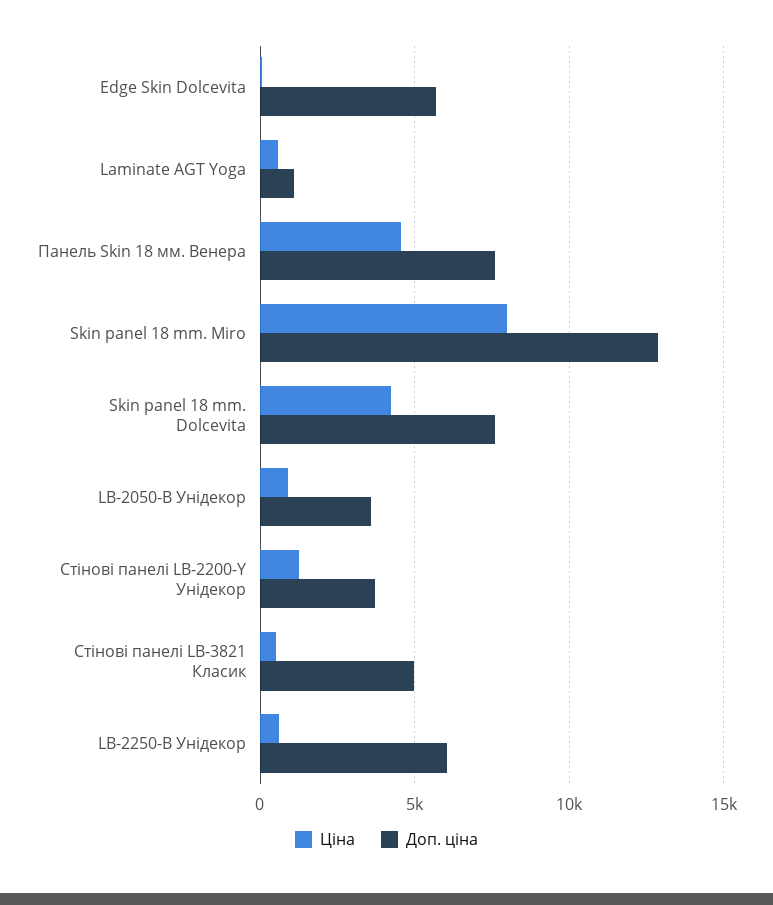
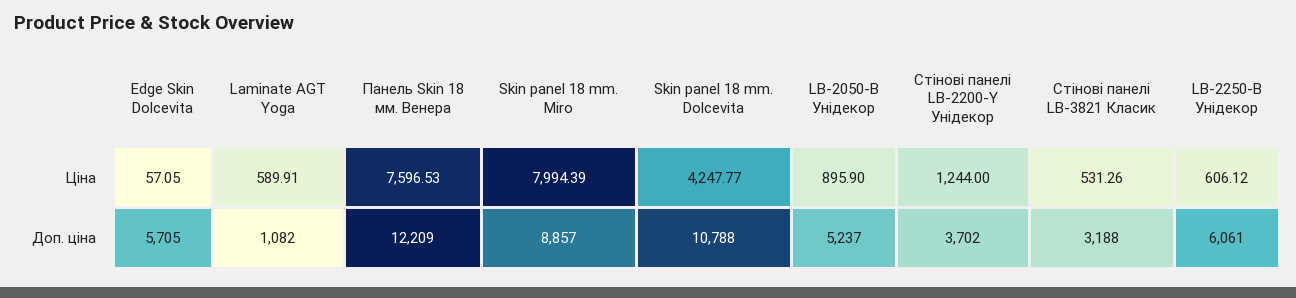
  {
    "Ціна": {
      "Edge Skin Dolcevita": 57.05,
      "Laminate AGT Yoga": 589.91,
-     "Панель Skin 18 мм. Венера": 4500,
+     "Панель Skin 18 мм. Венера": 7596.53,
      "Skin panel 18 mm. Miro": 7994.39,
      "Skin panel 18 mm. Dolcevita": 4247.77,
      "LB-2050-В Унідекор": 895.9,
      "Стінові панелі LB-2200-Y Унідекор": 1244,
      "Стінові панелі LB-3821 Класик": 531.26,
      "LB-2250-В Унідекор": 606.12
    },
    "Доп. ціна": {
      "Edge Skin Dolcevita": 5705,
      "Laminate AGT Yoga": 1082,
-     "Панель Skin 18 мм. Венера": 7500,
+     "Панель Skin 18 мм. Венера": 12209,
-     "Skin panel 18 mm. Miro": 13000,
+     "Skin panel 18 mm. Miro": 8857,
-     "Skin panel 18 mm. Dolcevita": 7500,
+     "Skin panel 18 mm. Dolcevita": 10788,
-     "LB-2050-В Унідекор": 3500,
+     "LB-2050-В Унідекор": 5237,
      "Стінові панелі LB-2200-Y Унідекор": 3702,
-     "Стінові панелі LB-3821 Класик": 5000,
+     "Стінові панелі LB-3821 Класик": 3188,
      "LB-2250-В Унідекор": 6061
    }
  }

